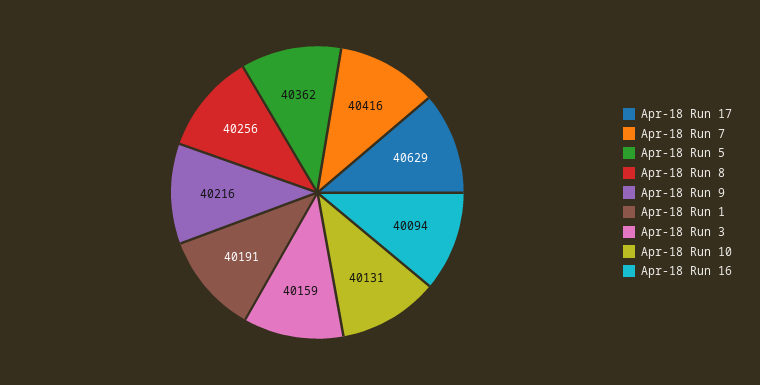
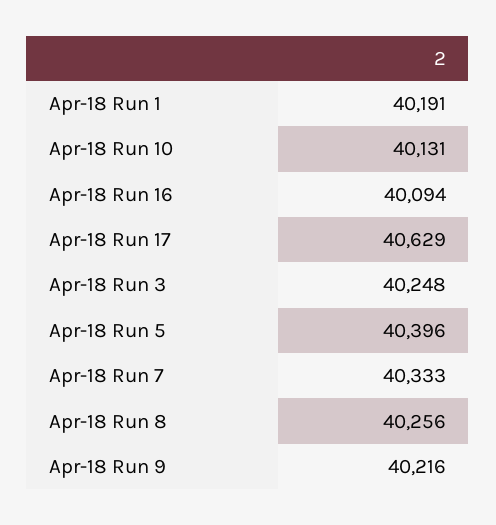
  {
    "Apr-18 Run 17": 40629,
-   "Apr-18 Run 7": 40416,
+   "Apr-18 Run 7": 40333,
-   "Apr-18 Run 5": 40362,
+   "Apr-18 Run 5": 40396,
    "Apr-18 Run 8": 40256,
    "Apr-18 Run 9": 40216,
    "Apr-18 Run 1": 40191,
-   "Apr-18 Run 3": 40159,
+   "Apr-18 Run 3": 40248,
    "Apr-18 Run 10": 40131,
    "Apr-18 Run 16": 40094
  }

